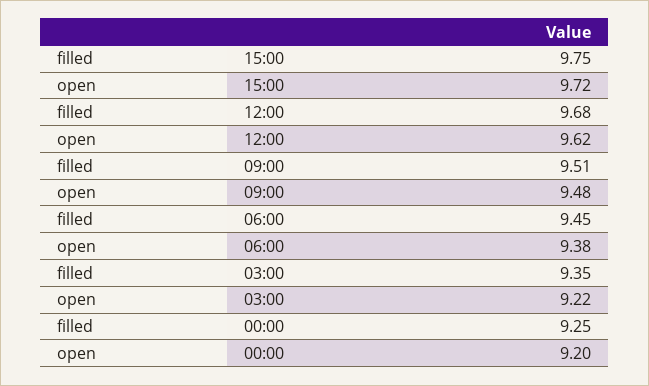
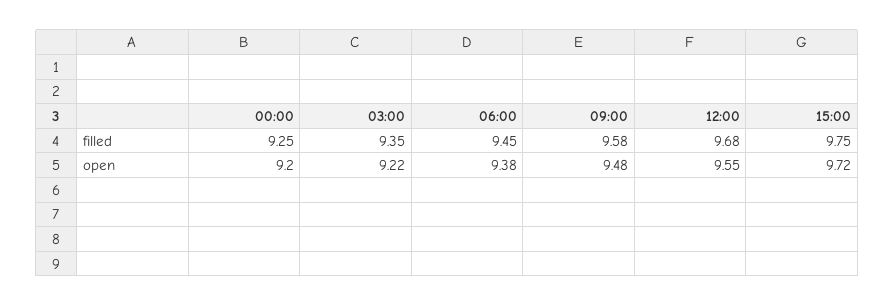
  {
    "filled": {
      "15:00": 9.75,
      "12:00": 9.68,
-     "09:00": 9.51,
+     "09:00": 9.58,
      "06:00": 9.45,
      "03:00": 9.35,
      "00:00": 9.25
    },
    "open": {
      "15:00": 9.72,
-     "12:00": 9.62,
+     "12:00": 9.55,
      "09:00": 9.48,
      "06:00": 9.38,
      "03:00": 9.22,
      "00:00": 9.2
    }
  }

